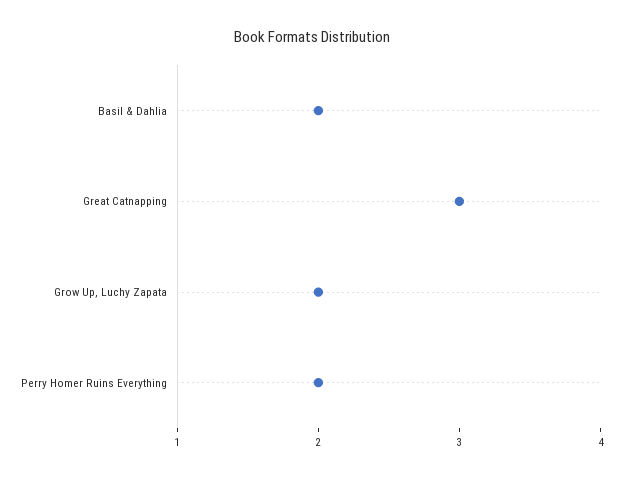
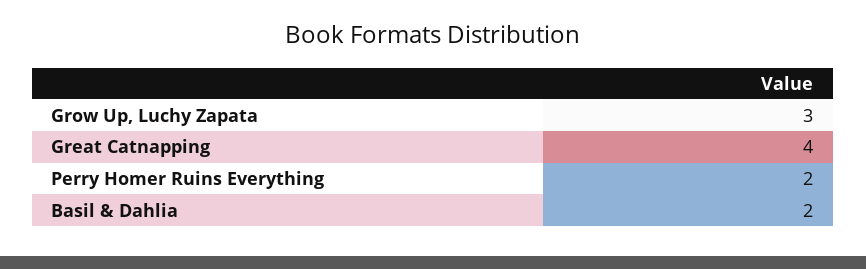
  {
    "Basil & Dahlia": 2,
-   "Great Catnapping": 3,
+   "Great Catnapping": 4,
-   "Grow Up, Luchy Zapata": 2,
+   "Grow Up, Luchy Zapata": 3,
    "Perry Homer Ruins Everything": 2
  }

